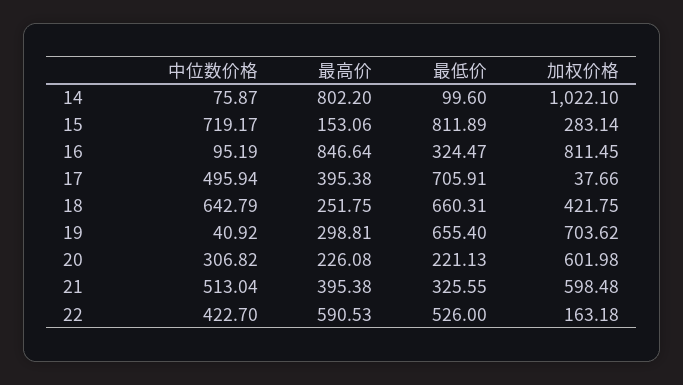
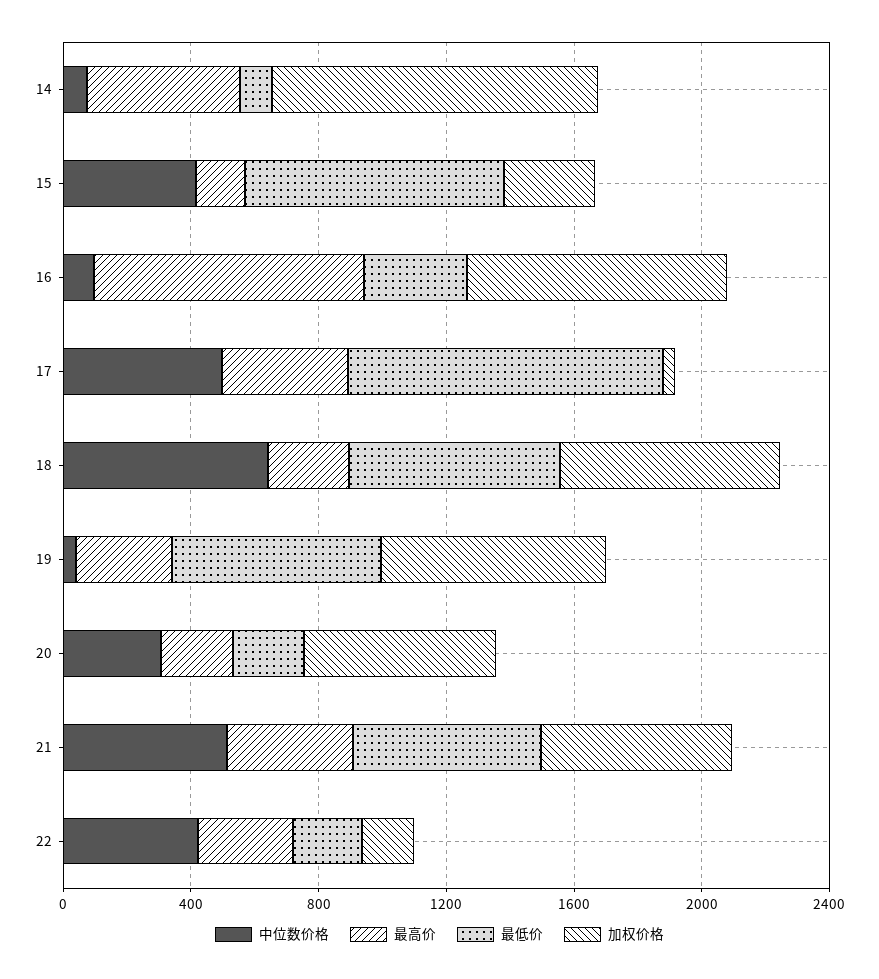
  {
    "中位数价格": {
      "14": 75.87,
-     "15": 719.17,
+     "15": 400,
      "16": 95.19,
      "17": 495.94,
      "18": 642.79,
      "19": 40.92,
      "20": 306.82,
      "21": 513.04,
      "22": 422.7
    },
    "最高价": {
-     "14": 802.2,
+     "14": 500,
      "15": 153.06,
      "16": 846.64,
      "17": 395.38,
      "18": 251.75,
      "19": 298.81,
      "20": 226.08,
      "21": 395.38,
-     "22": 590.53
+     "22": 300
    },
    "最低价": {
      "14": 99.6,
      "15": 811.89,
      "16": 324.47,
-     "17": 705.91,
+     "17": 1000,
      "18": 660.31,
      "19": 655.4,
      "20": 221.13,
-     "21": 325.55,
+     "21": 600,
-     "22": 526
+     "22": 200
    },
    "加权价格": {
      "14": 1022.1,
      "15": 283.14,
      "16": 811.45,
      "17": 37.66,
-     "18": 421.75,
+     "18": 700,
      "19": 703.62,
      "20": 601.98,
      "21": 598.48,
      "22": 163.18
    }
  }

